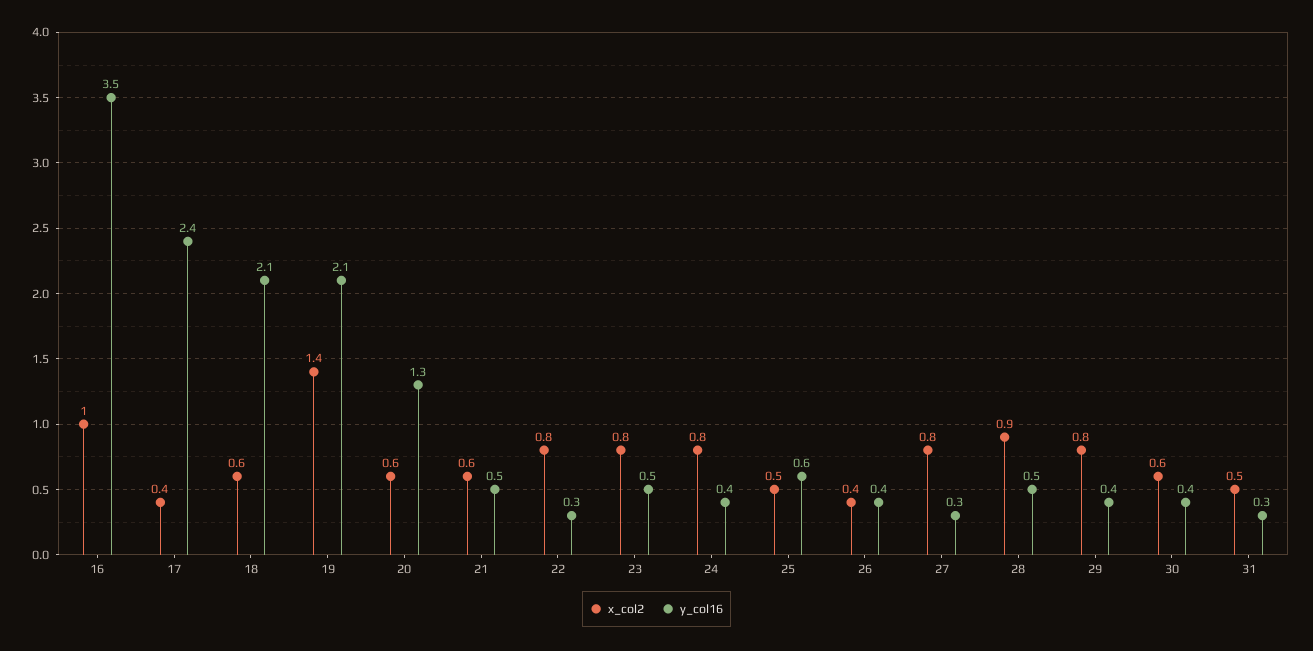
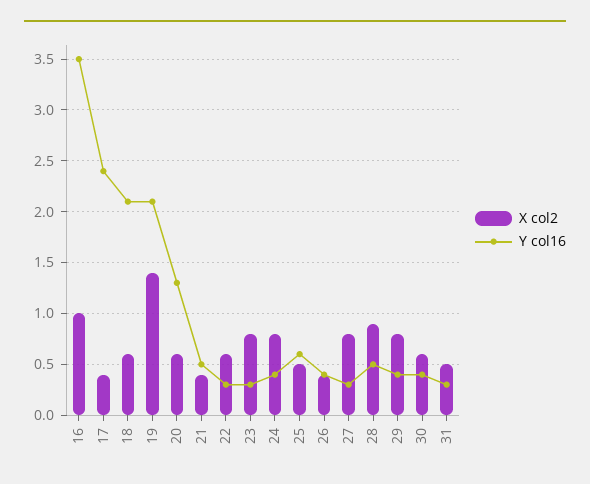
  {
    "x_col2": {
      "16": 1,
      "17": 0.4,
      "18": 0.6,
      "19": 1.4,
      "20": 0.6,
-     "21": 0.6,
+     "21": 0.4,
-     "22": 0.8,
+     "22": 0.6,
      "23": 0.8,
      "24": 0.8,
      "25": 0.5,
      "26": 0.4,
      "27": 0.8,
      "28": 0.9,
      "29": 0.8,
      "30": 0.6,
      "31": 0.5
    },
    "y_col16": {
      "16": 3.5,
      "17": 2.4,
      "18": 2.1,
      "19": 2.1,
      "20": 1.3,
      "21": 0.5,
      "22": 0.3,
-     "23": 0.5,
+     "23": 0.3,
      "24": 0.4,
      "25": 0.6,
      "26": 0.4,
      "27": 0.3,
      "28": 0.5,
      "29": 0.4,
      "30": 0.4,
      "31": 0.3
    }
  }

